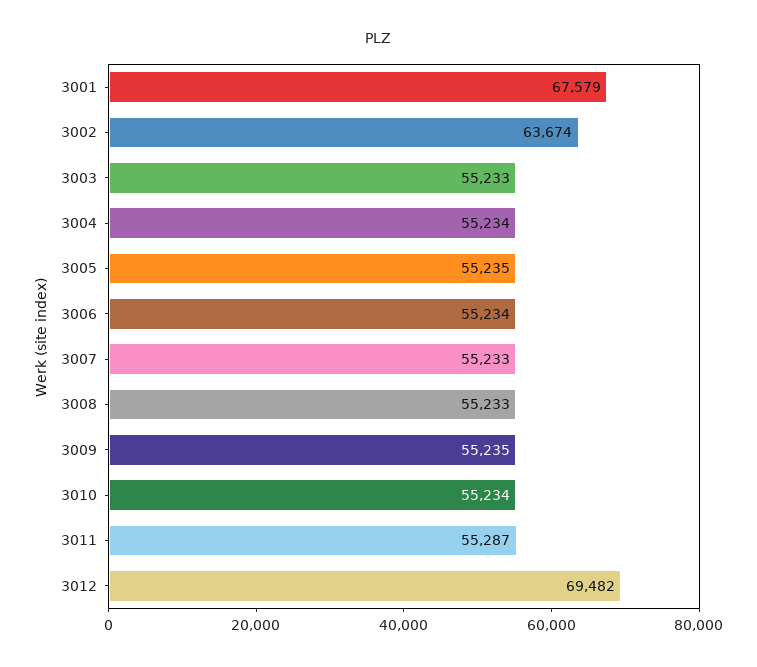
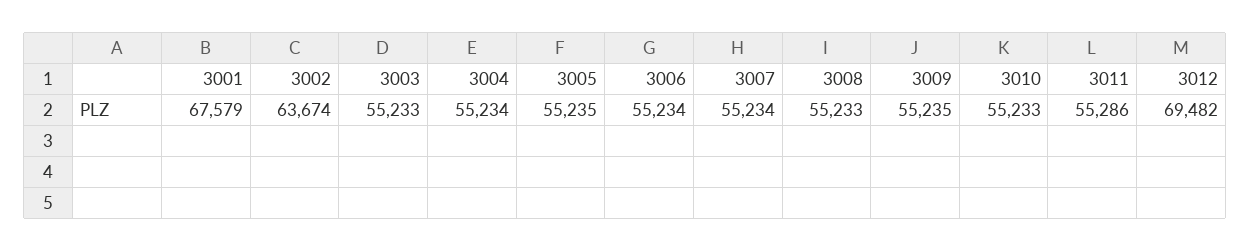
  {
    "3001": 67579,
    "3002": 63674,
    "3003": 55233,
    "3004": 55234,
    "3005": 55235,
    "3006": 55234,
-   "3007": 55233,
+   "3007": 55234,
    "3008": 55233,
    "3009": 55235,
-   "3010": 55234,
+   "3010": 55233,
-   "3011": 55287,
+   "3011": 55286,
    "3012": 69482
  }

